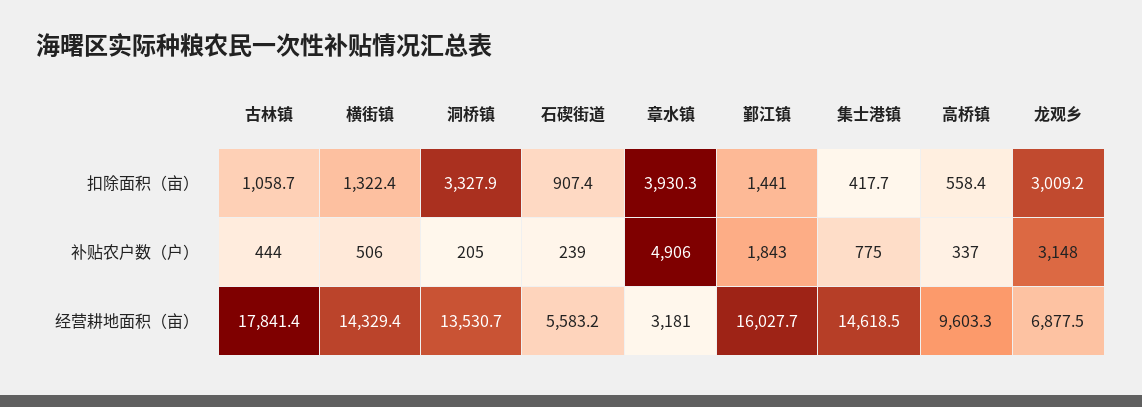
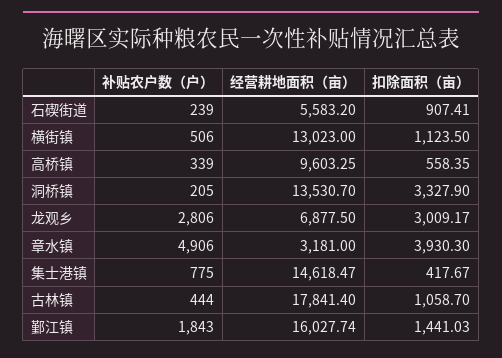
  {
    "古林镇": {
      "扣除面积（亩）": 1058.7,
      "补贴农户数（户）": 444,
      "经营耕地面积（亩）": 17841.4
    },
    "横街镇": {
-     "扣除面积（亩）": 1322.4,
+     "扣除面积（亩）": 1123.5,
      "补贴农户数（户）": 506,
-     "经营耕地面积（亩）": 14329.4
+     "经营耕地面积（亩）": 13023
    },
    "洞桥镇": {
      "扣除面积（亩）": 3327.9,
      "补贴农户数（户）": 205,
      "经营耕地面积（亩）": 13530.7
    },
    "石碶街道": {
      "扣除面积（亩）": 907.41,
      "补贴农户数（户）": 239,
      "经营耕地面积（亩）": 5583.2
    },
    "章水镇": {
      "扣除面积（亩）": 3930.3,
      "补贴农户数（户）": 4906,
      "经营耕地面积（亩）": 3181
    },
    "鄞江镇": {
      "扣除面积（亩）": 1441.03,
      "补贴农户数（户）": 1843,
      "经营耕地面积（亩）": 16027.74
    },
    "集士港镇": {
      "扣除面积（亩）": 417.67,
      "补贴农户数（户）": 775,
      "经营耕地面积（亩）": 14618.47
    },
    "高桥镇": {
      "扣除面积（亩）": 558.35,
-     "补贴农户数（户）": 337,
+     "补贴农户数（户）": 339,
      "经营耕地面积（亩）": 9603.25
    },
    "龙观乡": {
      "扣除面积（亩）": 3009.17,
-     "补贴农户数（户）": 3148,
+     "补贴农户数（户）": 2806,
      "经营耕地面积（亩）": 6877.5
    }
  }

